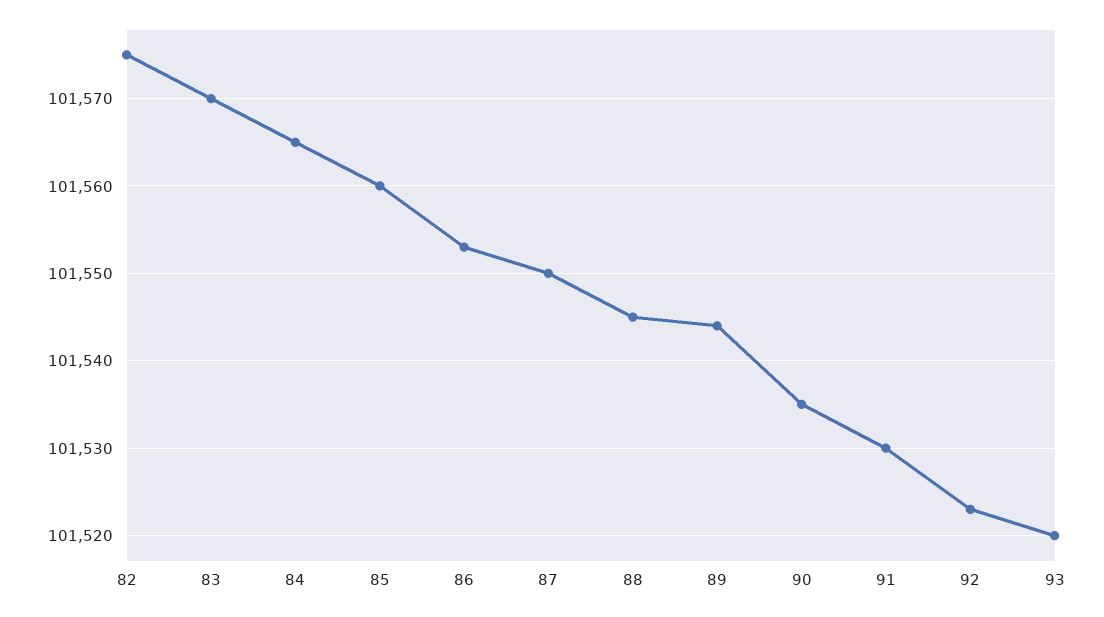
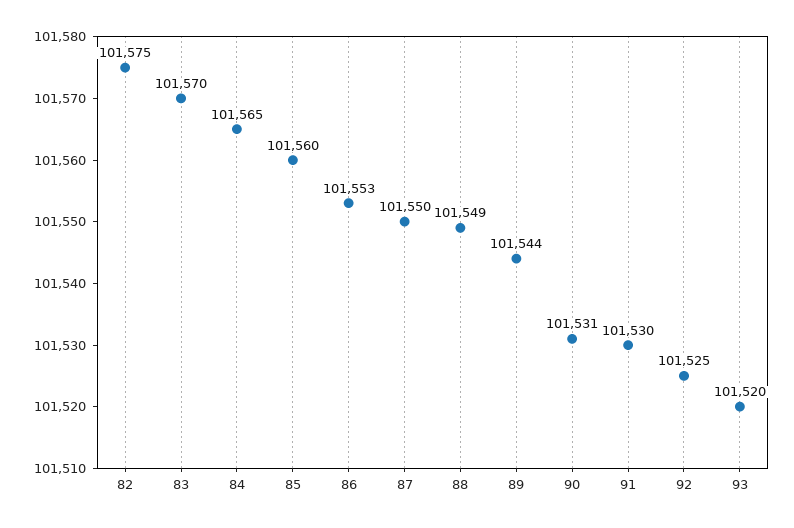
  {
    "82": 101575,
    "83": 101570,
    "84": 101565,
    "85": 101560,
    "86": 101553,
    "87": 101550,
-   "88": 101545,
+   "88": 101549,
    "89": 101544,
-   "90": 101535,
+   "90": 101531,
    "91": 101530,
-   "92": 101523,
+   "92": 101525,
    "93": 101520
  }

